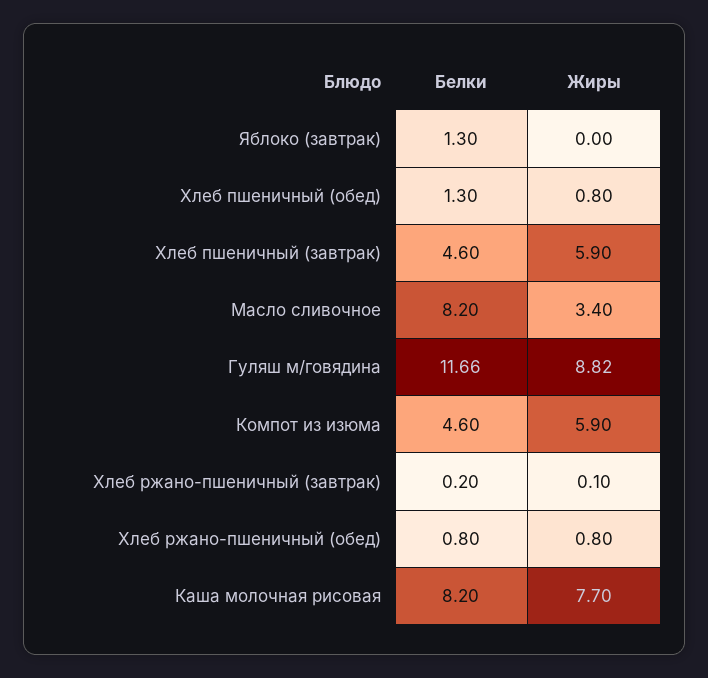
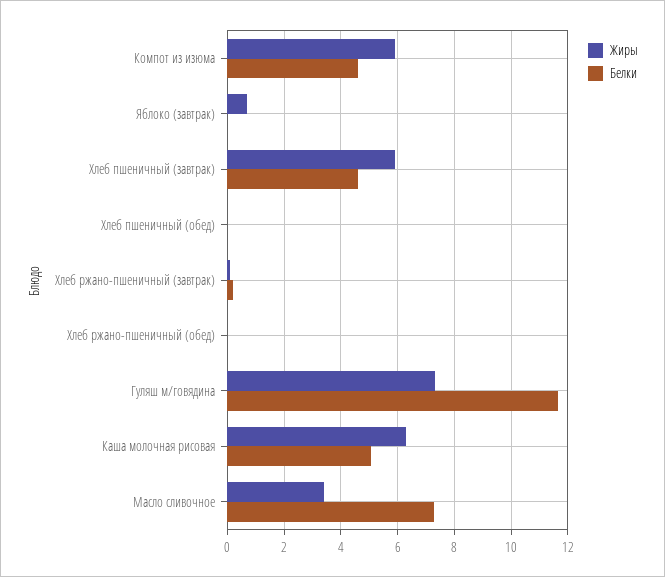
  {
    "Белки": {
-     "Яблоко (завтрак)": 1.3,
+     "Яблоко (завтрак)": 0,
-     "Хлеб пшеничный (обед)": 1.3,
+     "Хлеб пшеничный (обед)": 0,
      "Хлеб пшеничный (завтрак)": 4.6,
-     "Масло сливочное": 8.2,
+     "Масло сливочное": 7.25,
      "Гуляш м/говядина": 11.66,
      "Компот из изюма": 4.6,
      "Хлеб ржано-пшеничный (завтрак)": 0.2,
-     "Хлеб ржано-пшеничный (обед)": 0.8,
+     "Хлеб ржано-пшеничный (обед)": 0,
-     "Каша молочная рисовая": 8.2
+     "Каша молочная рисовая": 5
    },
    "Жиры": {
-     "Яблоко (завтрак)": 0,
+     "Яблоко (завтрак)": 0.75,
-     "Хлеб пшеничный (обед)": 0.8,
+     "Хлеб пшеничный (обед)": 0,
      "Хлеб пшеничный (завтрак)": 5.9,
      "Масло сливочное": 3.4,
-     "Гуляш м/говядина": 8.82,
+     "Гуляш м/говядина": 7.25,
      "Компот из изюма": 5.9,
      "Хлеб ржано-пшеничный (завтрак)": 0.1,
-     "Хлеб ржано-пшеничный (обед)": 0.8,
+     "Хлеб ржано-пшеничный (обед)": 0,
-     "Каша молочная рисовая": 7.7
+     "Каша молочная рисовая": 6.25
    }
  }

